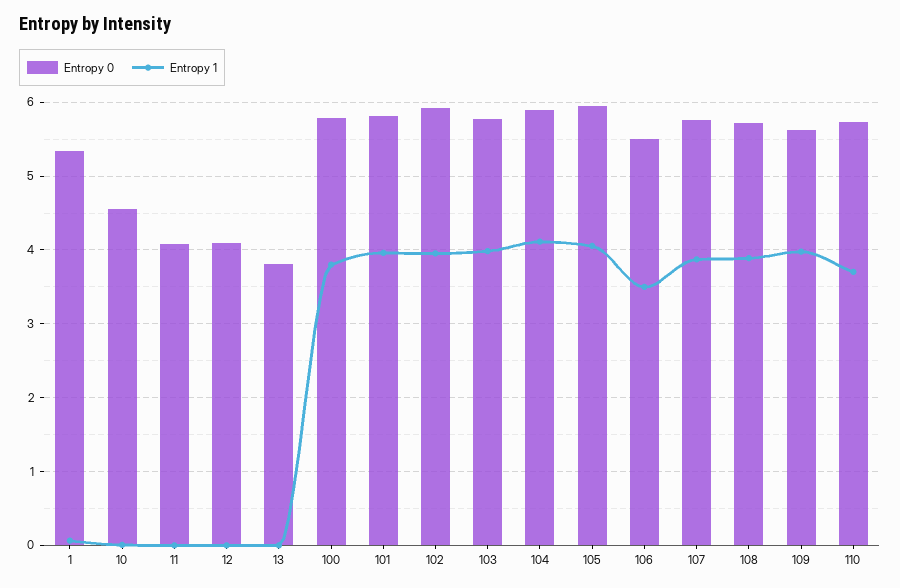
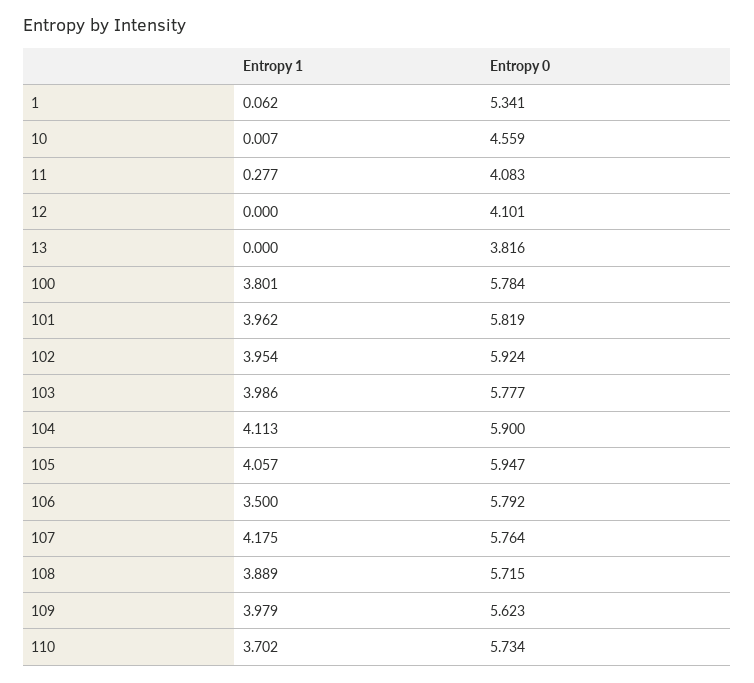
  {
    "Entropy 0": {
      "1": 5.341,
      "10": 4.559,
      "11": 4.083,
      "12": 4.101,
      "13": 3.816,
      "100": 5.784,
      "101": 5.819,
      "102": 5.924,
      "103": 5.777,
      "104": 5.9,
      "105": 5.947,
-     "106": 5.5,
+     "106": 5.792,
      "107": 5.764,
      "108": 5.715,
      "109": 5.623,
      "110": 5.734
    },
    "Entropy 1": {
      "1": 0.062,
      "10": 0.007,
-     "11": 0,
+     "11": 0.277,
      "12": 0,
      "13": 0,
      "100": 3.801,
      "101": 3.962,
      "102": 3.954,
      "103": 3.986,
      "104": 4.113,
      "105": 4.057,
      "106": 3.5,
-     "107": 3.9,
+     "107": 4.175,
      "108": 3.889,
      "109": 3.979,
      "110": 3.702
    }
  }

